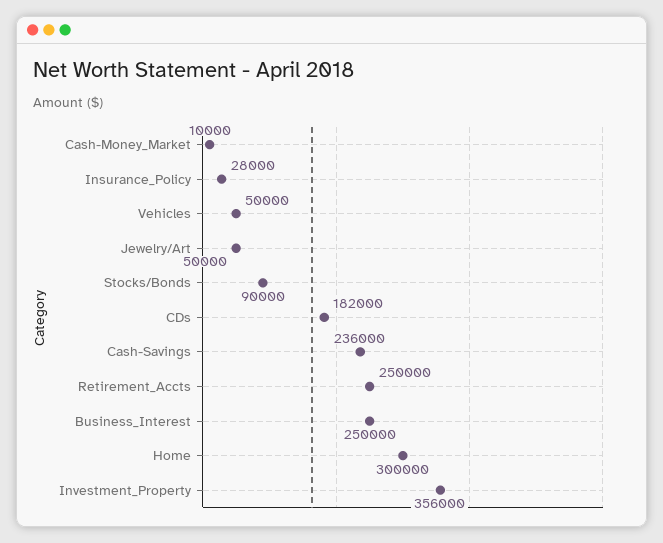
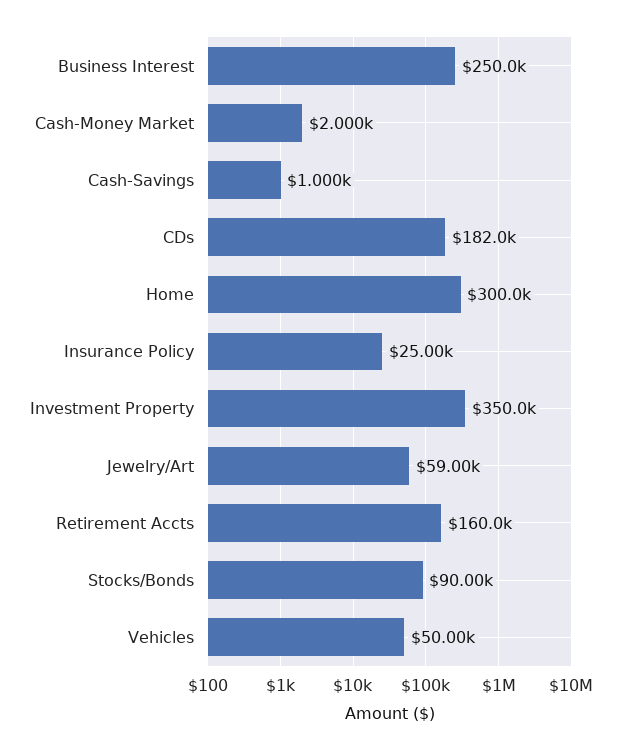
  {
-   "Cash-Money_Market": 10000,
+   "Cash-Money_Market": 2000,
-   "Insurance_Policy": 28000,
+   "Insurance_Policy": 25000,
    "Vehicles": 50000,
-   "Jewelry/Art": 50000,
+   "Jewelry/Art": 59000,
    "Stocks/Bonds": 90000,
    "CDs": 182000,
-   "Cash-Savings": 236000,
+   "Cash-Savings": 1000,
-   "Retirement_Accts": 250000,
+   "Retirement_Accts": 160000,
    "Business_Interest": 250000,
    "Home": 300000,
-   "Investment_Property": 356000
+   "Investment_Property": 350000
  }

